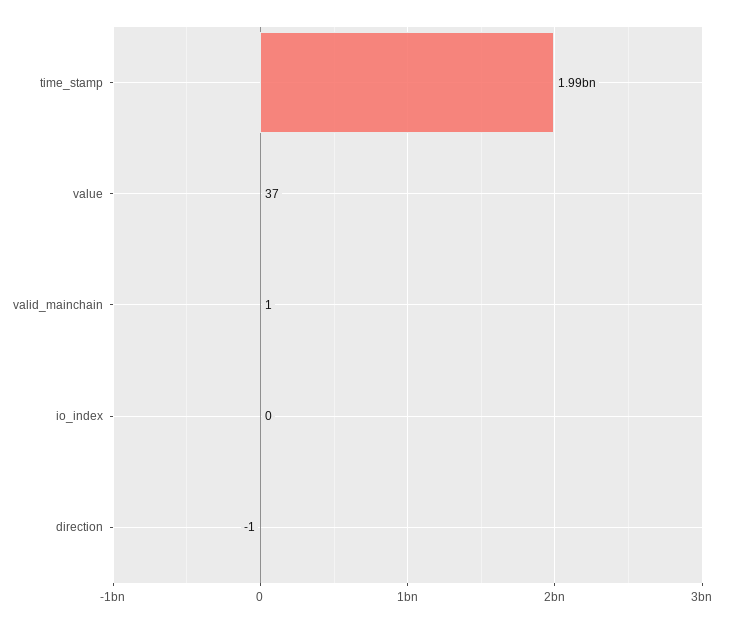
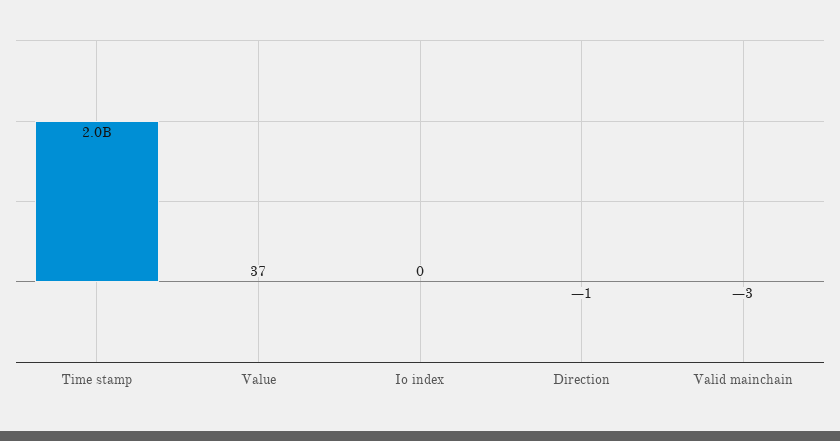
  {
    "time_stamp": 1990000000,
    "value": 37,
-   "valid_mainchain": 1,
+   "valid_mainchain": -3,
    "io_index": 0,
    "direction": -1
  }

